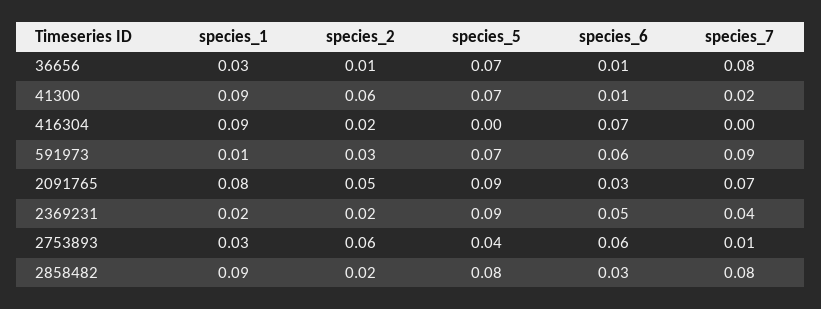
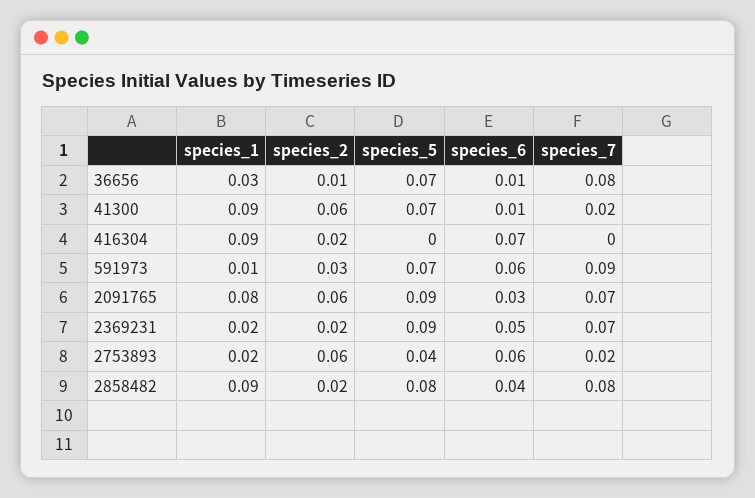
  {
    "species_1": {
      "36656": 0.03,
      "41300": 0.09,
      "416304": 0.09,
      "591973": 0.01,
      "2091765": 0.08,
      "2369231": 0.02,
-     "2753893": 0.03,
+     "2753893": 0.02,
      "2858482": 0.09
    },
    "species_2": {
      "36656": 0.01,
      "41300": 0.06,
      "416304": 0.02,
      "591973": 0.03,
-     "2091765": 0.05,
+     "2091765": 0.06,
      "2369231": 0.02,
      "2753893": 0.06,
      "2858482": 0.02
    },
    "species_5": {
      "36656": 0.07,
      "41300": 0.07,
      "416304": 0,
      "591973": 0.07,
      "2091765": 0.09,
      "2369231": 0.09,
      "2753893": 0.04,
      "2858482": 0.08
    },
    "species_6": {
      "36656": 0.01,
      "41300": 0.01,
      "416304": 0.07,
      "591973": 0.06,
      "2091765": 0.03,
      "2369231": 0.05,
      "2753893": 0.06,
-     "2858482": 0.03
+     "2858482": 0.04
    },
    "species_7": {
      "36656": 0.08,
      "41300": 0.02,
      "416304": 0,
      "591973": 0.09,
      "2091765": 0.07,
-     "2369231": 0.04,
+     "2369231": 0.07,
-     "2753893": 0.01,
+     "2753893": 0.02,
      "2858482": 0.08
    }
  }

